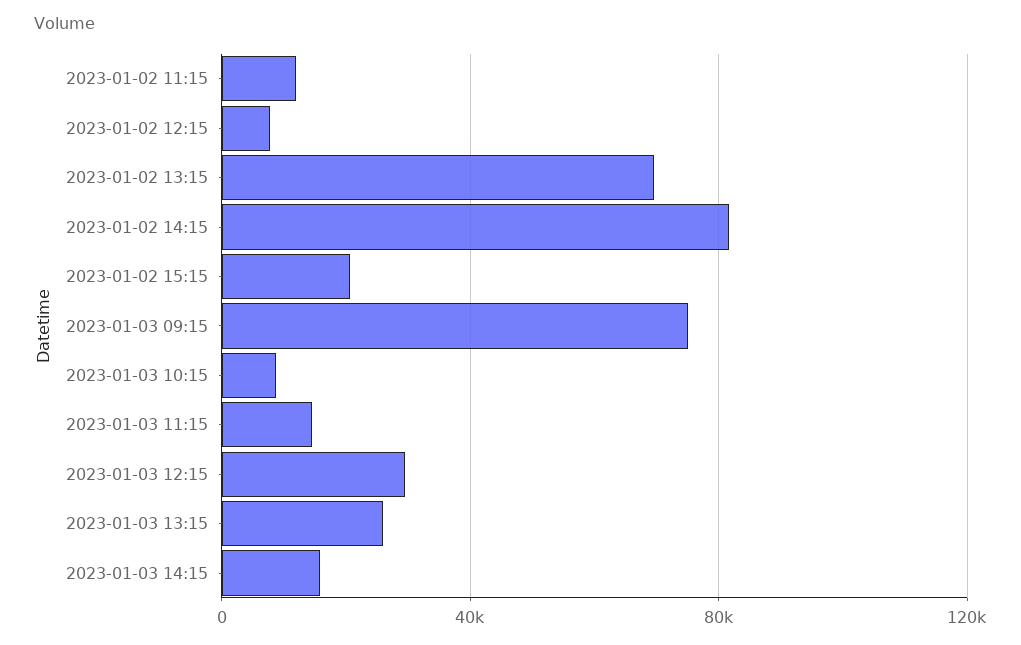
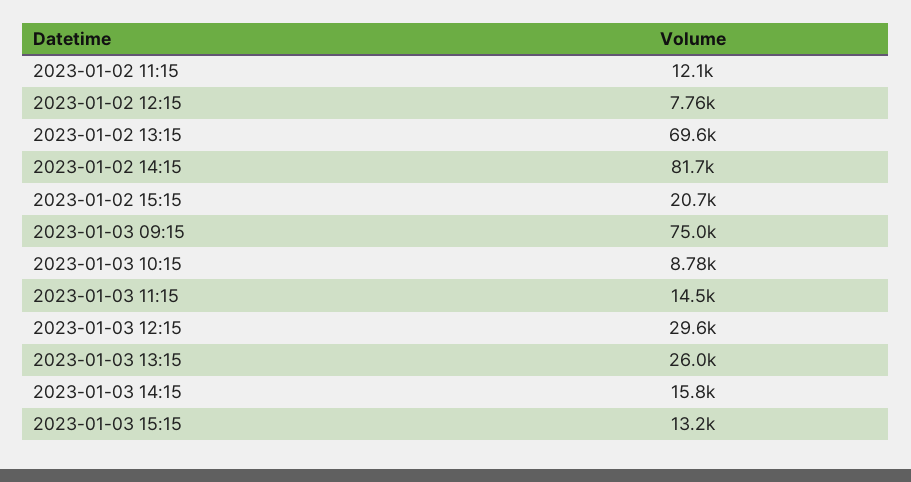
  {
    "2023-01-02 11:15": 12100,
    "2023-01-02 12:15": 7760,
    "2023-01-02 13:15": 69600,
    "2023-01-02 14:15": 81700,
    "2023-01-02 15:15": 20700,
    "2023-01-03 09:15": 75000,
    "2023-01-03 10:15": 8780,
    "2023-01-03 11:15": 14500,
    "2023-01-03 12:15": 29600,
    "2023-01-03 13:15": 26000,
-   "2023-01-03 14:15": 15800
+   "2023-01-03 14:15": 15800,
+   "2023-01-03 15:15": 13200
  }

